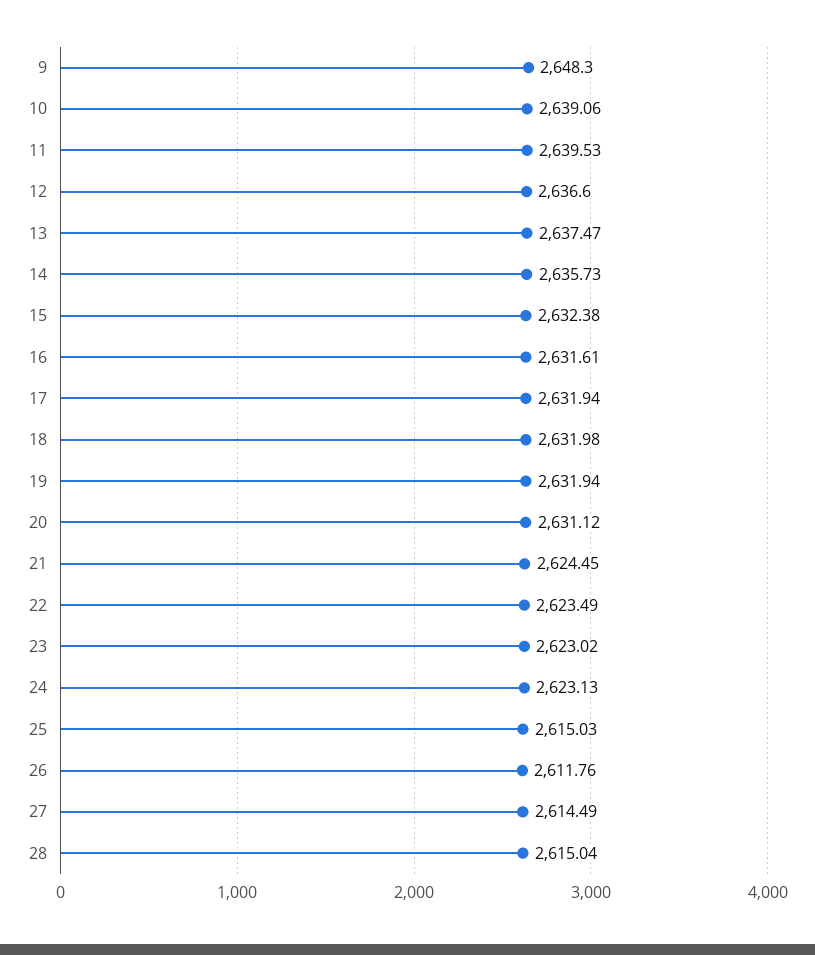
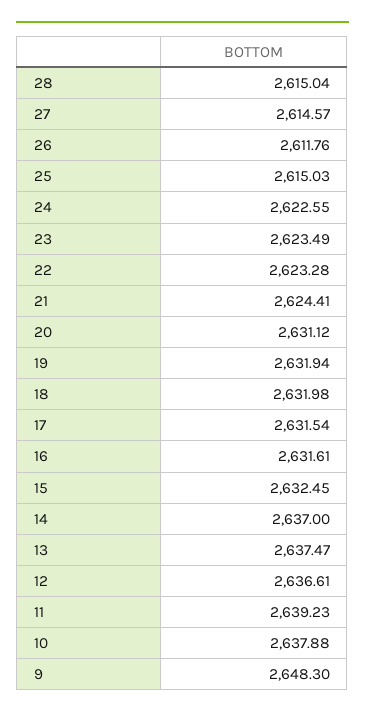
  {
    "9": 2648.3,
-   "10": 2639.06,
+   "10": 2637.88,
-   "11": 2639.53,
+   "11": 2639.23,
-   "12": 2636.6,
+   "12": 2636.61,
    "13": 2637.47,
-   "14": 2635.73,
+   "14": 2637,
-   "15": 2632.38,
+   "15": 2632.45,
    "16": 2631.61,
-   "17": 2631.94,
+   "17": 2631.54,
    "18": 2631.98,
    "19": 2631.94,
    "20": 2631.12,
-   "21": 2624.45,
+   "21": 2624.41,
-   "22": 2623.49,
+   "22": 2623.28,
-   "23": 2623.02,
+   "23": 2623.49,
-   "24": 2623.13,
+   "24": 2622.55,
    "25": 2615.03,
    "26": 2611.76,
-   "27": 2614.49,
+   "27": 2614.57,
    "28": 2615.04
  }

